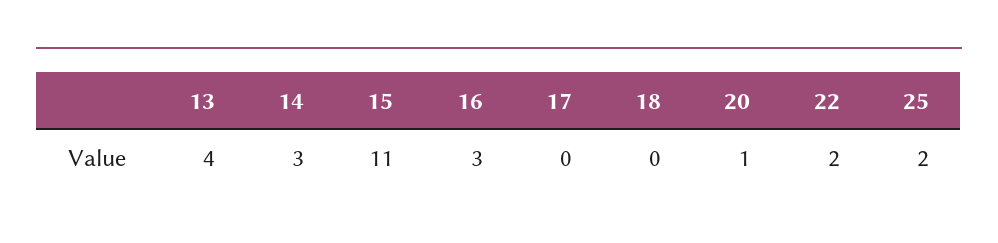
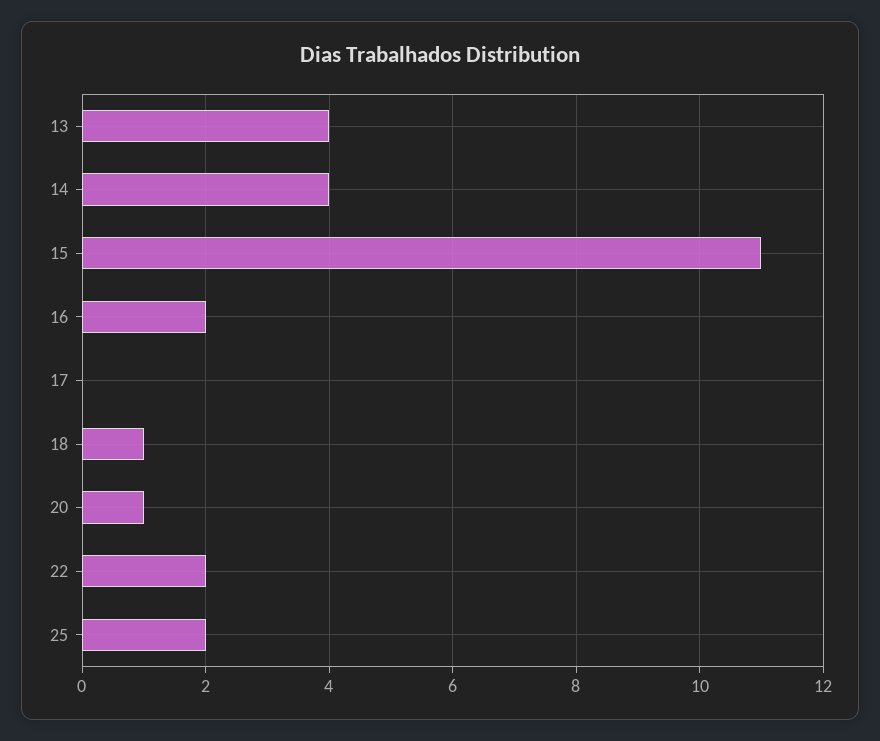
  {
    "13": 4,
-   "14": 3,
+   "14": 4,
    "15": 11,
-   "16": 3,
+   "16": 2,
    "17": 0,
-   "18": 0,
+   "18": 1,
    "20": 1,
    "22": 2,
    "25": 2
  }

